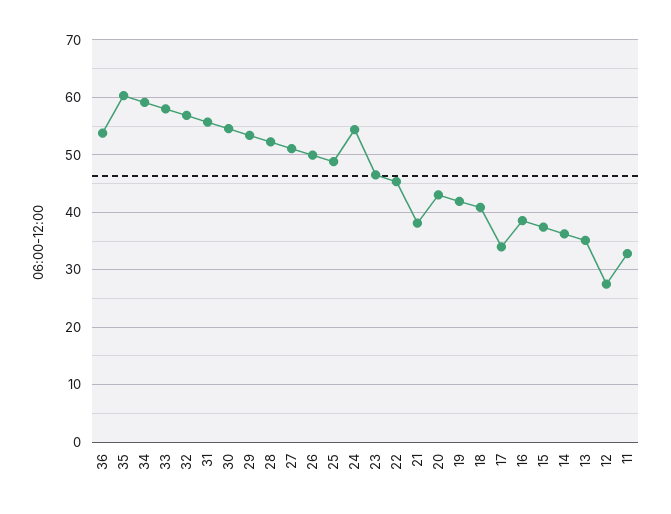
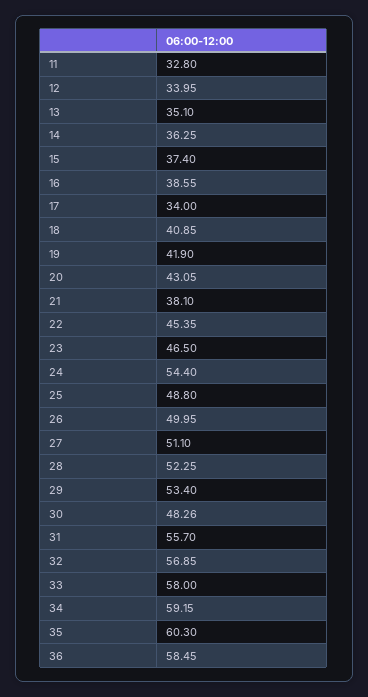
  {
-   "36": 54,
+   "36": 58.45,
    "35": 60.3,
    "34": 59.15,
    "33": 58,
    "32": 56.85,
    "31": 55.7,
-   "30": 54,
+   "30": 48.26,
    "29": 53.4,
    "28": 52.25,
    "27": 51.1,
    "26": 49.95,
    "25": 48.8,
    "24": 54.4,
    "23": 46.5,
    "22": 45.35,
    "21": 38.1,
    "20": 43.05,
    "19": 41.9,
    "18": 40.85,
    "17": 34,
    "16": 38.55,
    "15": 37.4,
    "14": 36.25,
    "13": 35.1,
-   "12": 28,
+   "12": 33.95,
    "11": 32.8
  }

